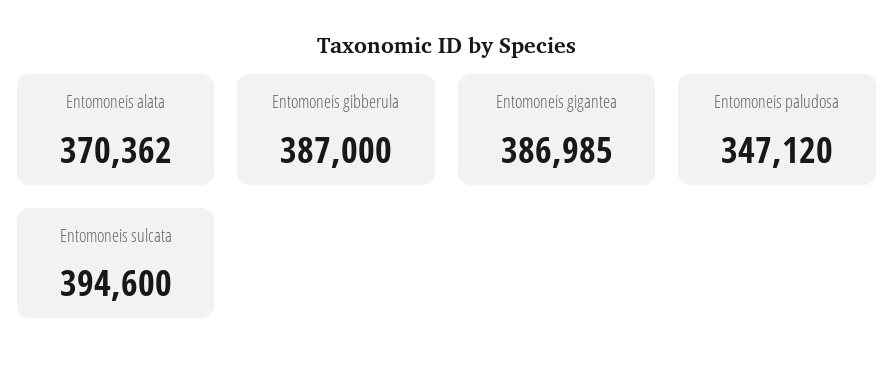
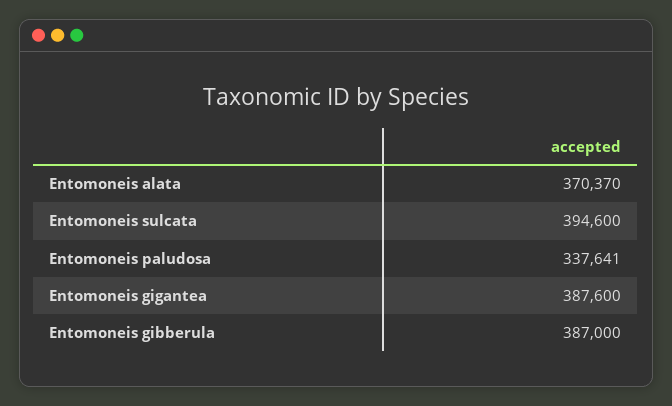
  {
-   "Entomoneis alata": 370362,
+   "Entomoneis alata": 370370,
    "Entomoneis gibberula": 387000,
-   "Entomoneis gigantea": 386985,
+   "Entomoneis gigantea": 387600,
-   "Entomoneis paludosa": 347120,
+   "Entomoneis paludosa": 337641,
    "Entomoneis sulcata": 394600
  }

